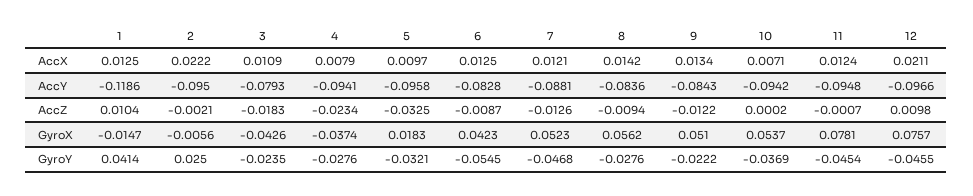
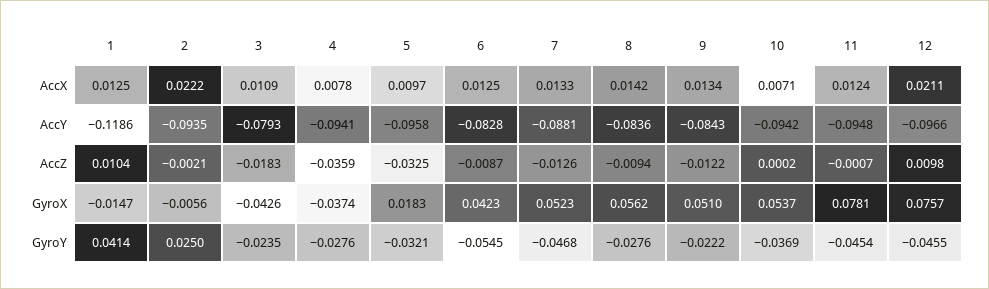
  {
    "1": {
      "AccX": 0.0125,
      "AccY": -0.1186,
      "AccZ": 0.0104,
      "GyroX": -0.0147,
      "GyroY": 0.0414
    },
    "2": {
      "AccX": 0.0222,
-     "AccY": -0.095,
+     "AccY": -0.0935,
      "AccZ": -0.0021,
      "GyroX": -0.0056,
      "GyroY": 0.025
    },
    "3": {
      "AccX": 0.0109,
      "AccY": -0.0793,
      "AccZ": -0.0183,
      "GyroX": -0.0426,
      "GyroY": -0.0235
    },
    "4": {
-     "AccX": 0.0079,
+     "AccX": 0.0078,
      "AccY": -0.0941,
-     "AccZ": -0.0234,
+     "AccZ": -0.0359,
      "GyroX": -0.0374,
      "GyroY": -0.0276
    },
    "5": {
      "AccX": 0.0097,
      "AccY": -0.0958,
      "AccZ": -0.0325,
      "GyroX": 0.0183,
      "GyroY": -0.0321
    },
    "6": {
      "AccX": 0.0125,
      "AccY": -0.0828,
      "AccZ": -0.0087,
      "GyroX": 0.0423,
      "GyroY": -0.0545
    },
    "7": {
-     "AccX": 0.0121,
+     "AccX": 0.0133,
      "AccY": -0.0881,
      "AccZ": -0.0126,
      "GyroX": 0.0523,
      "GyroY": -0.0468
    },
    "8": {
      "AccX": 0.0142,
      "AccY": -0.0836,
      "AccZ": -0.0094,
      "GyroX": 0.0562,
      "GyroY": -0.0276
    },
    "9": {
      "AccX": 0.0134,
      "AccY": -0.0843,
      "AccZ": -0.0122,
      "GyroX": 0.051,
      "GyroY": -0.0222
    },
    "10": {
      "AccX": 0.0071,
      "AccY": -0.0942,
      "AccZ": 0.0002,
      "GyroX": 0.0537,
      "GyroY": -0.0369
    },
    "11": {
      "AccX": 0.0124,
      "AccY": -0.0948,
      "AccZ": -0.0007,
      "GyroX": 0.0781,
      "GyroY": -0.0454
    },
    "12": {
      "AccX": 0.0211,
      "AccY": -0.0966,
      "AccZ": 0.0098,
      "GyroX": 0.0757,
      "GyroY": -0.0455
    }
  }

